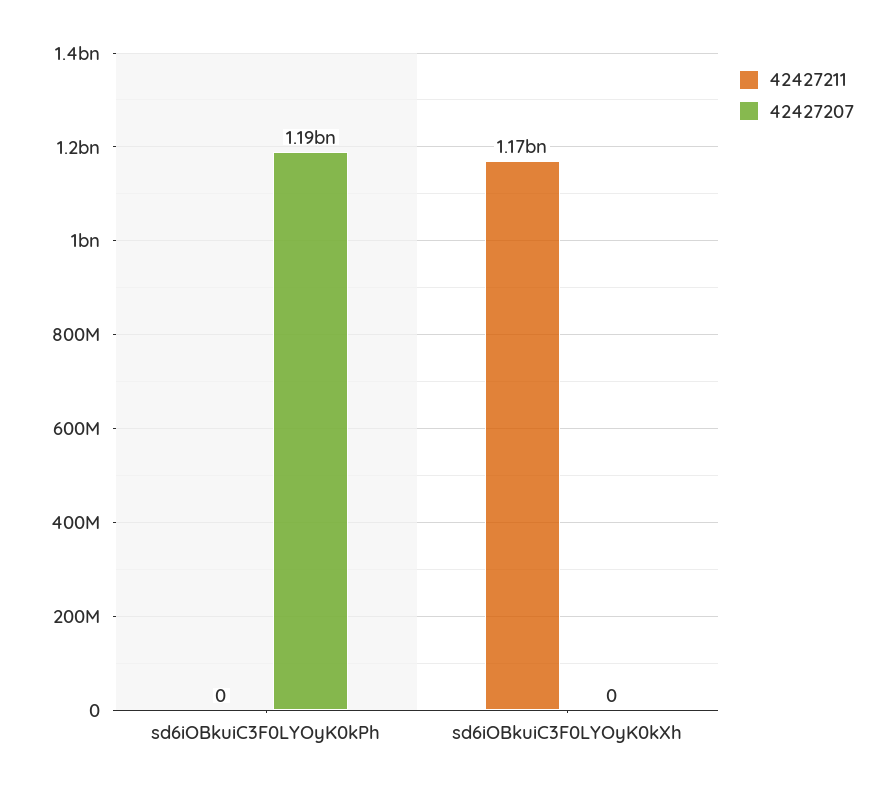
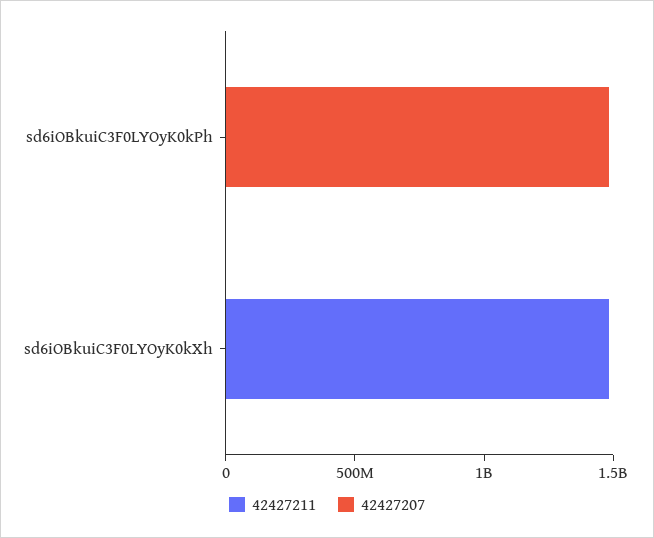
  {
    "42427211": {
      "sd6iOBkuiC3F0LYOyK0kPh": 0,
-     "sd6iOBkuiC3F0LYOyK0kXh": 1170000000
+     "sd6iOBkuiC3F0LYOyK0kXh": 1500000000
    },
    "42427207": {
-     "sd6iOBkuiC3F0LYOyK0kPh": 1190000000,
+     "sd6iOBkuiC3F0LYOyK0kPh": 1500000000,
      "sd6iOBkuiC3F0LYOyK0kXh": 0
    }
  }

